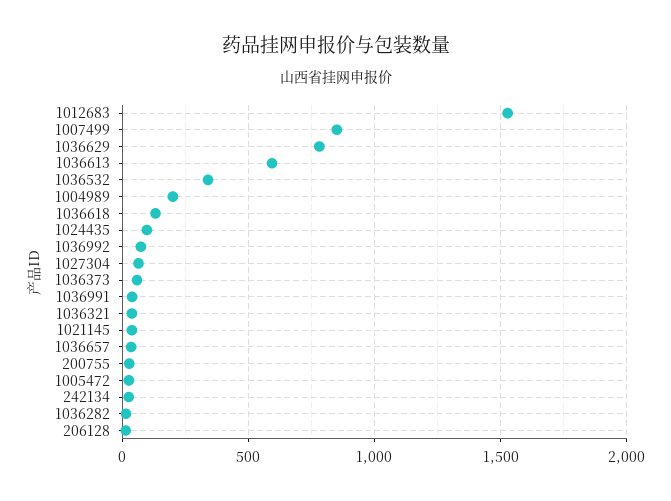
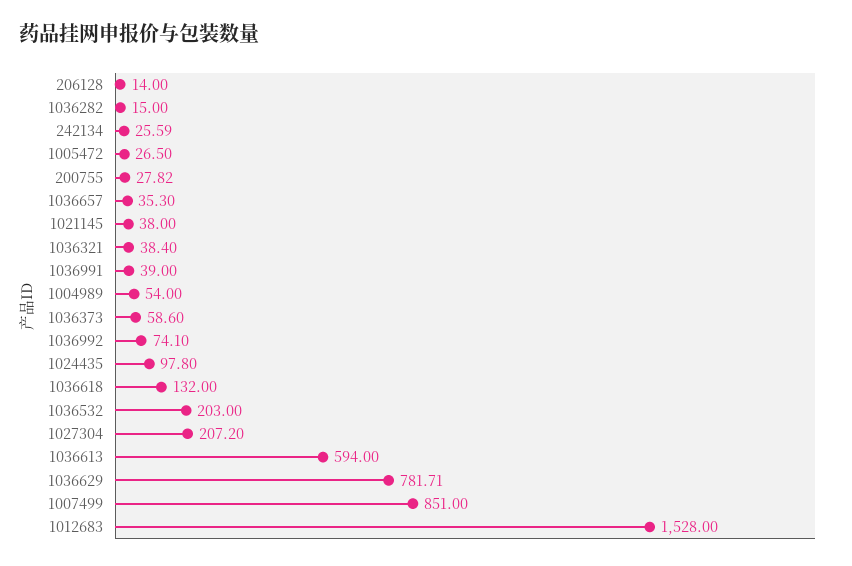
  {
    "1012683": 1528,
    "1007499": 851,
    "1036629": 781.71,
    "1036613": 594,
-   "1036532": 350,
+   "1036532": 203,
-   "1004989": 200,
+   "1004989": 54,
    "1036618": 132,
    "1024435": 97.8,
    "1036992": 74.1,
-   "1027304": 50,
+   "1027304": 207.2,
    "1036373": 58.6,
    "1036991": 39,
    "1036321": 38.4,
    "1021145": 38,
    "1036657": 35.3,
    "200755": 27.82,
    "1005472": 26.5,
    "242134": 25.59,
    "1036282": 15,
    "206128": 14
  }

